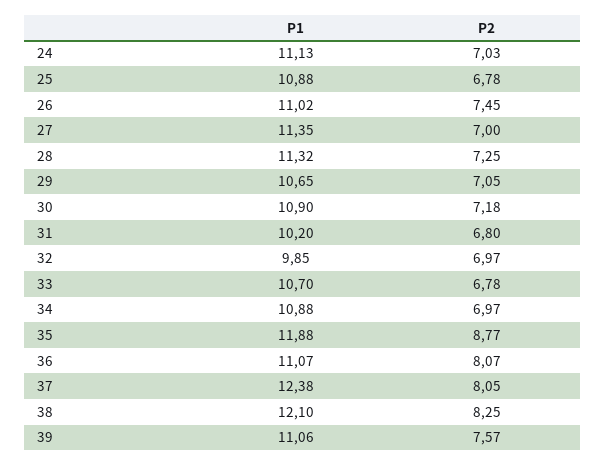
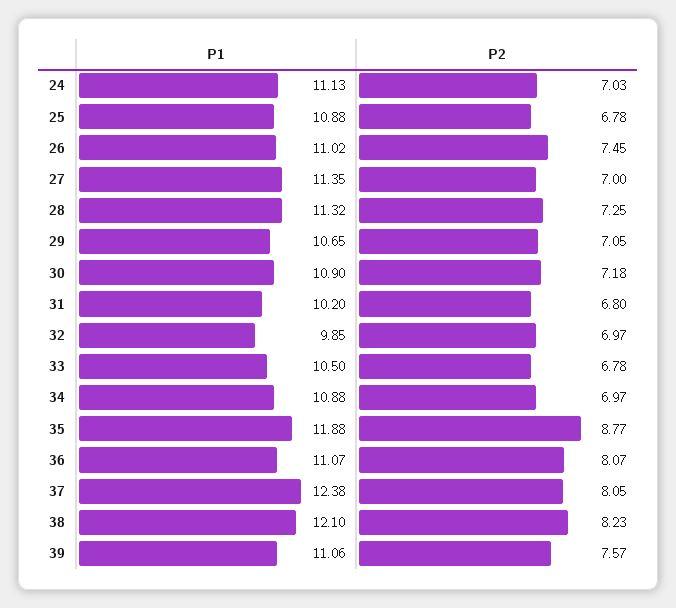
  {
    "P1": {
      "24": 11.13,
      "25": 10.88,
      "26": 11.02,
      "27": 11.35,
      "28": 11.32,
      "29": 10.65,
      "30": 10.9,
      "31": 10.2,
      "32": 9.85,
-     "33": 10.7,
+     "33": 10.5,
      "34": 10.88,
      "35": 11.88,
      "36": 11.07,
      "37": 12.38,
      "38": 12.1,
      "39": 11.06
    },
    "P2": {
      "24": 7.03,
      "25": 6.78,
      "26": 7.45,
      "27": 7,
      "28": 7.25,
      "29": 7.05,
      "30": 7.18,
      "31": 6.8,
      "32": 6.97,
      "33": 6.78,
      "34": 6.97,
      "35": 8.77,
      "36": 8.07,
      "37": 8.05,
-     "38": 8.25,
+     "38": 8.23,
      "39": 7.57
    }
  }

